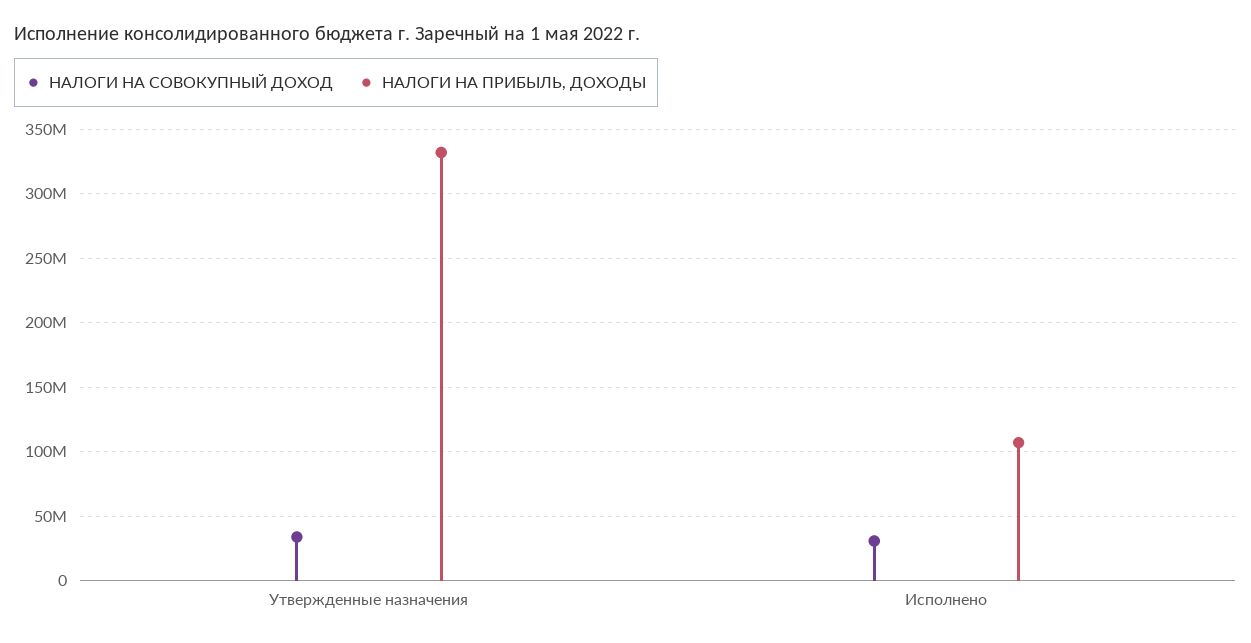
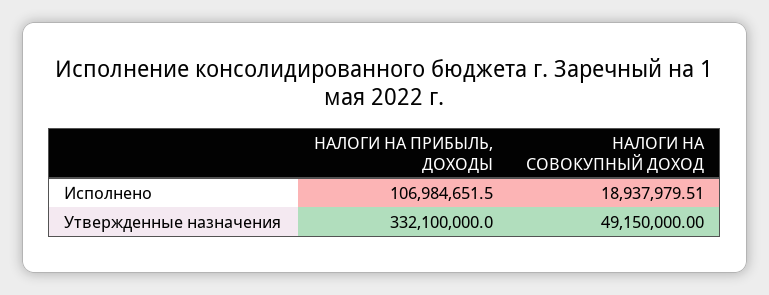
  {
    "НАЛОГИ НА СОВОКУПНЫЙ ДОХОД": {
-     "Утвержденные назначения": 35000000,
+     "Утвержденные назначения": 49150000,
-     "Исполнено": 30000000
+     "Исполнено": 18937979.51
    },
    "НАЛОГИ НА ПРИБЫЛЬ, ДОХОДЫ": {
      "Утвержденные назначения": 332100000,
      "Исполнено": 106984651.5
    }
  }

